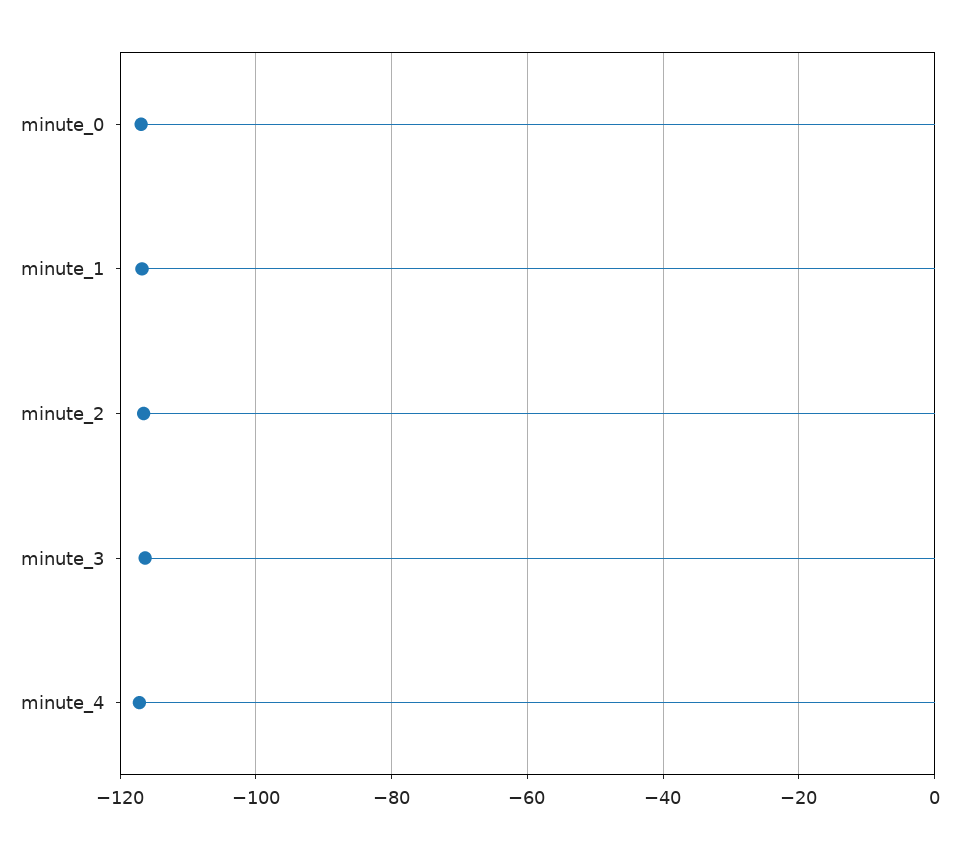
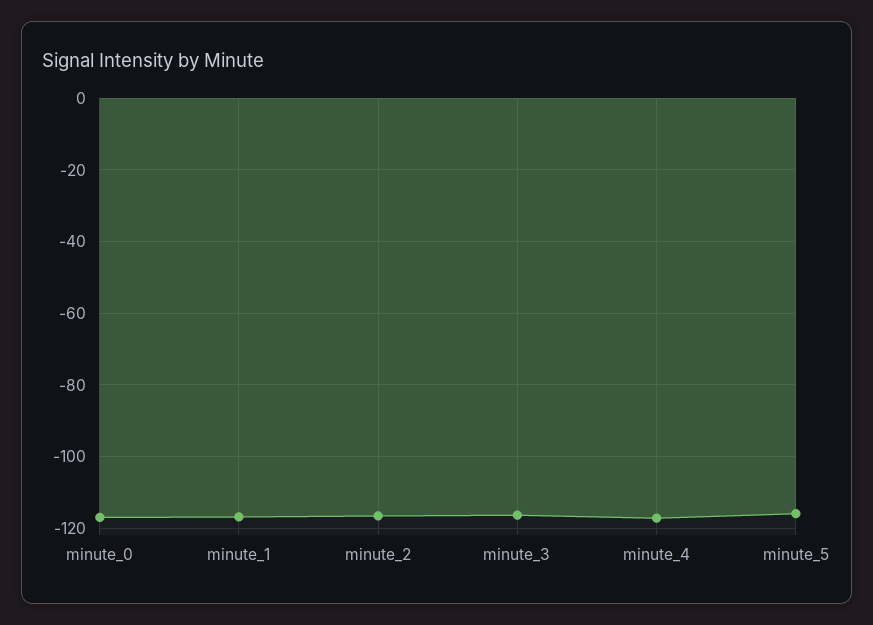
  {
    "minute_0": -116,
    "minute_1": -116,
    "minute_2": -116,
    "minute_3": -116,
-   "minute_4": -118
+   "minute_4": -118,
+   "minute_5": -116
  }

